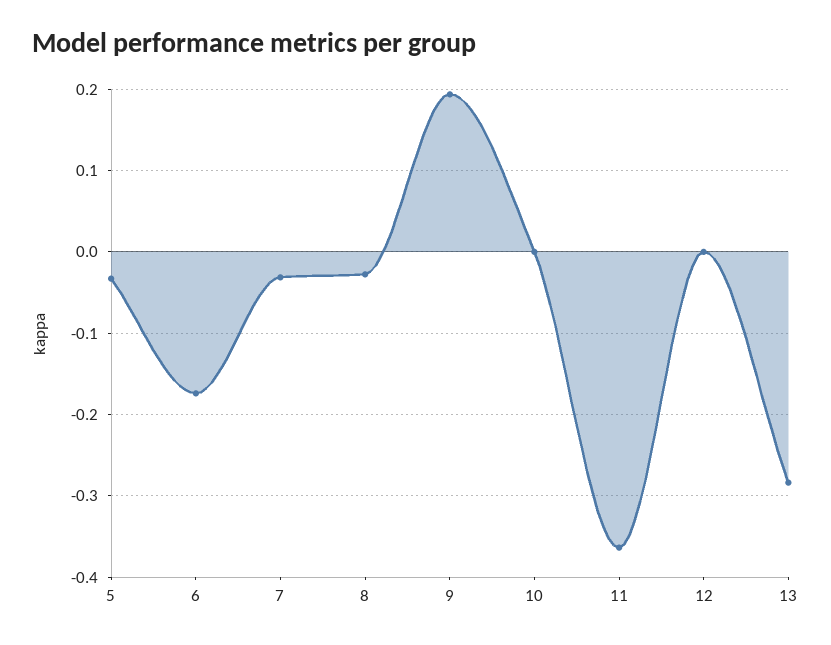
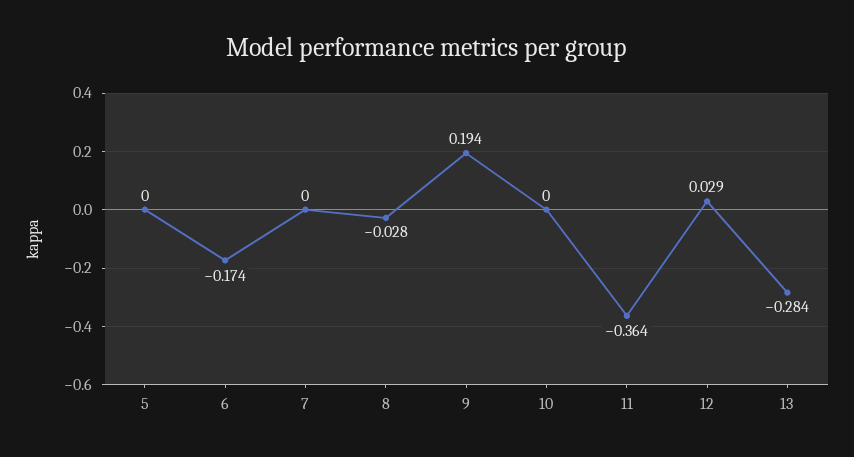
  {
-   "5": -0.03,
+   "5": 0,
    "6": -0.174,
-   "7": -0.03,
+   "7": 0,
    "8": -0.028,
    "9": 0.194,
    "10": 0,
    "11": -0.364,
-   "12": 0,
+   "12": 0.029,
    "13": -0.284
  }

